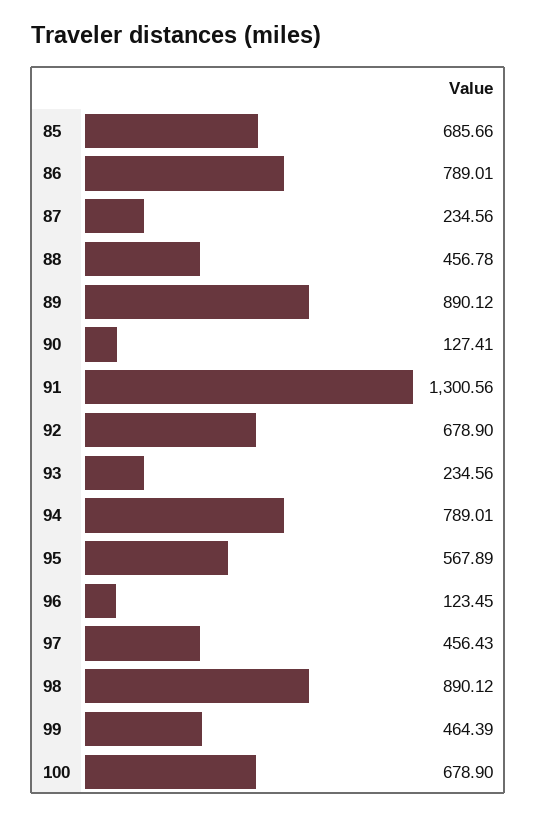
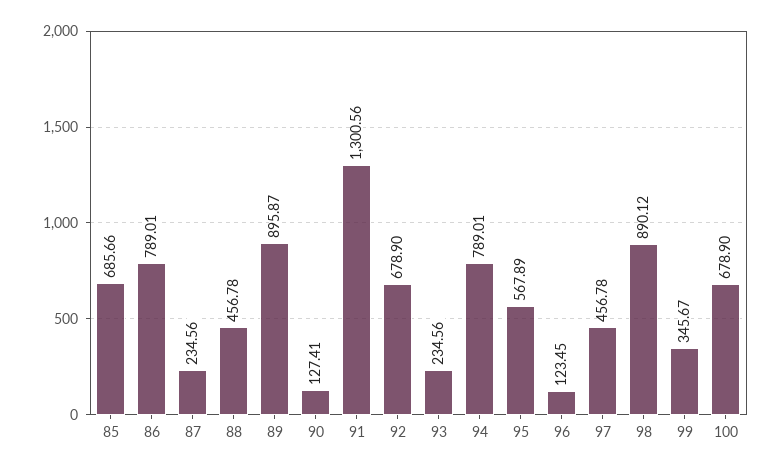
  {
    "85": 685.66,
    "86": 789.01,
    "87": 234.56,
    "88": 456.78,
-   "89": 890.12,
+   "89": 895.87,
    "90": 127.41,
    "91": 1300.56,
    "92": 678.9,
    "93": 234.56,
    "94": 789.01,
    "95": 567.89,
    "96": 123.45,
-   "97": 456.43,
+   "97": 456.78,
    "98": 890.12,
-   "99": 464.39,
+   "99": 345.67,
    "100": 678.9
  }

